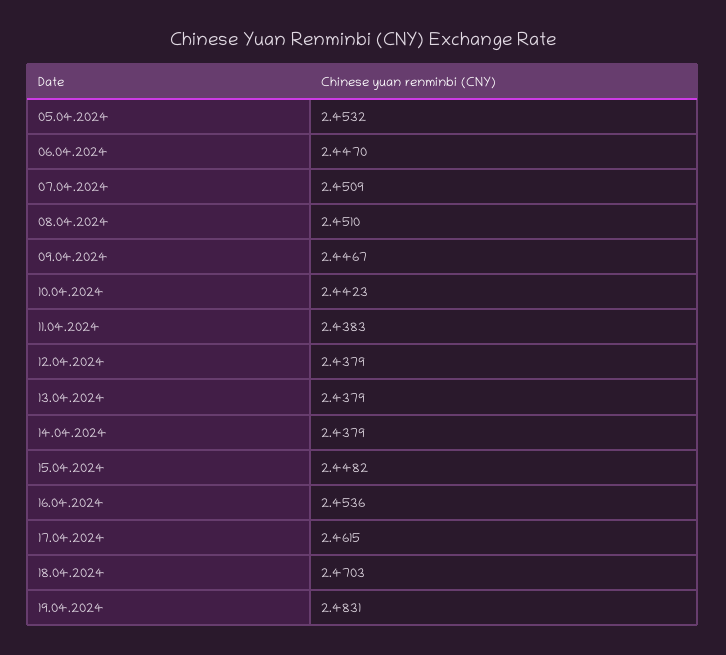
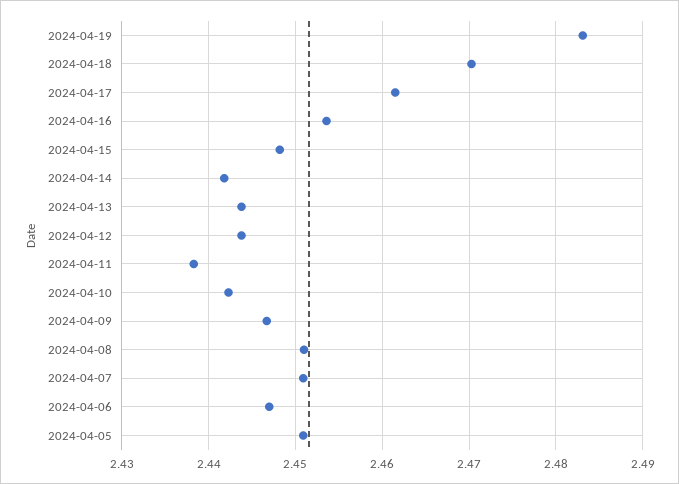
  {
-   "05.04.2024": 2.4532,
+   "05.04.2024": 2.451,
    "06.04.2024": 2.447,
    "07.04.2024": 2.4509,
    "08.04.2024": 2.451,
    "09.04.2024": 2.4467,
    "10.04.2024": 2.4423,
    "11.04.2024": 2.4383,
-   "12.04.2024": 2.4379,
+   "12.04.2024": 2.444,
-   "13.04.2024": 2.4379,
+   "13.04.2024": 2.444,
-   "14.04.2024": 2.4379,
+   "14.04.2024": 2.442,
    "15.04.2024": 2.4482,
    "16.04.2024": 2.4536,
    "17.04.2024": 2.4615,
    "18.04.2024": 2.4703,
    "19.04.2024": 2.4831
  }

